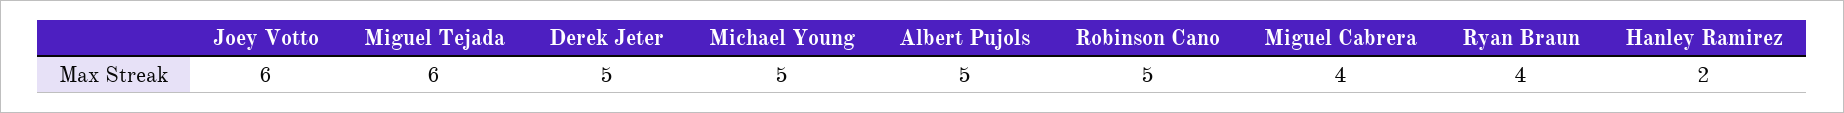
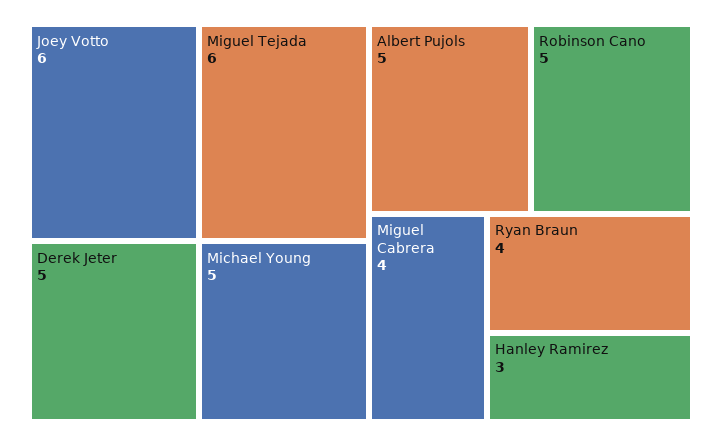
  {
    "Joey Votto": 6,
    "Miguel Tejada": 6,
    "Derek Jeter": 5,
    "Michael Young": 5,
    "Albert Pujols": 5,
    "Robinson Cano": 5,
    "Miguel Cabrera": 4,
    "Ryan Braun": 4,
-   "Hanley Ramirez": 2
+   "Hanley Ramirez": 3
  }

